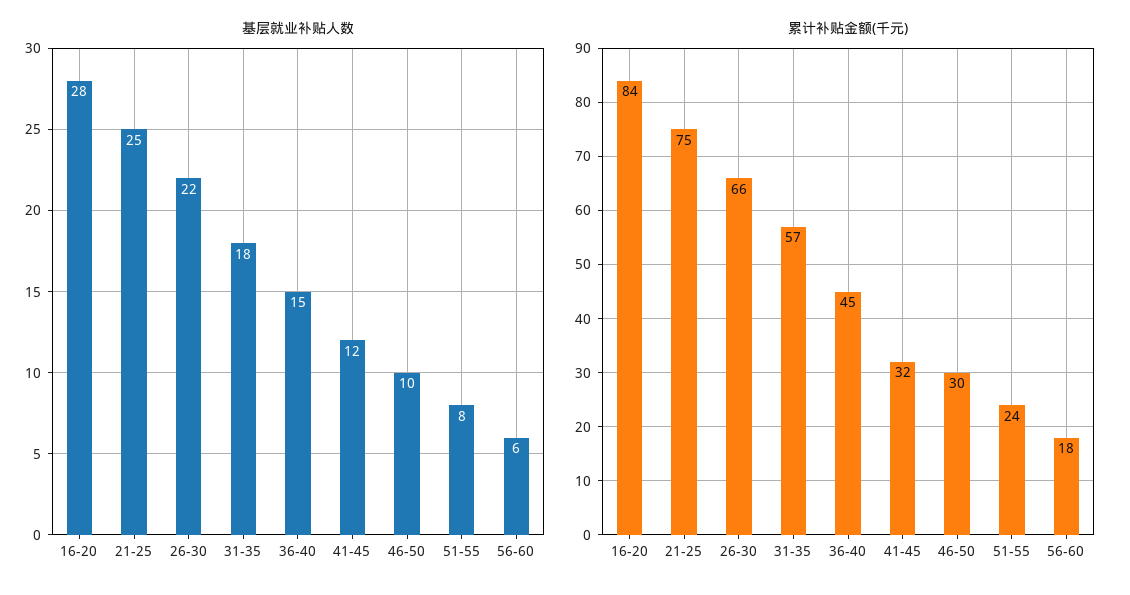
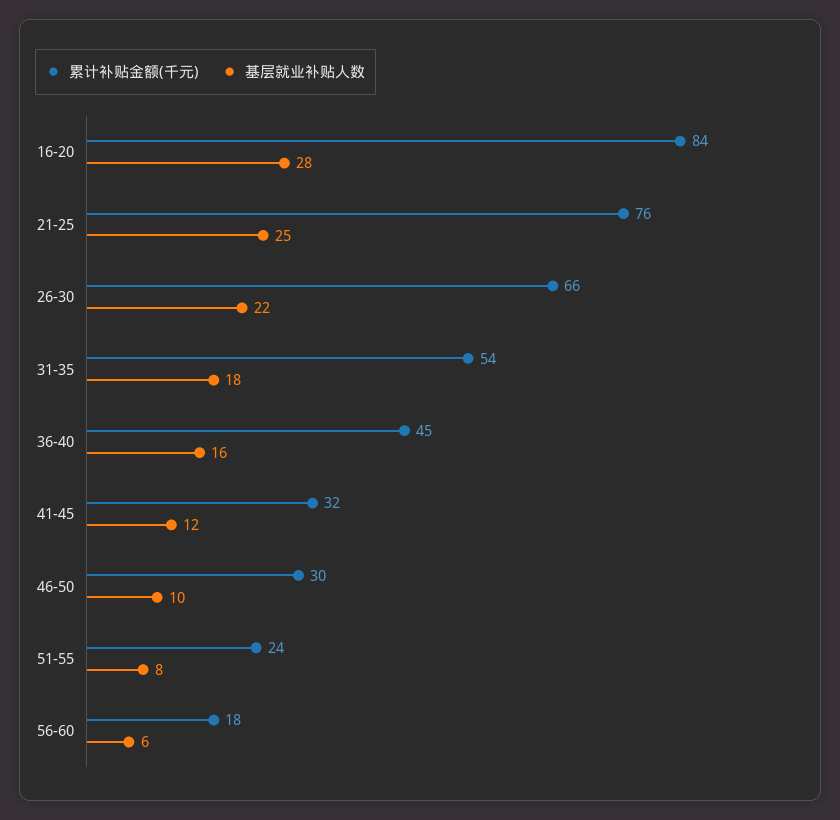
  {
    "基层就业补贴人数": {
      "16-20": 28,
      "21-25": 25,
      "26-30": 22,
      "31-35": 18,
-     "36-40": 15,
+     "36-40": 16,
      "41-45": 12,
      "46-50": 10,
      "51-55": 8,
      "56-60": 6
    },
    "累计补贴金额(千元)": {
      "16-20": 84,
-     "21-25": 75,
+     "21-25": 76,
      "26-30": 66,
-     "31-35": 57,
+     "31-35": 54,
      "36-40": 45,
      "41-45": 32,
      "46-50": 30,
      "51-55": 24,
      "56-60": 18
    }
  }

